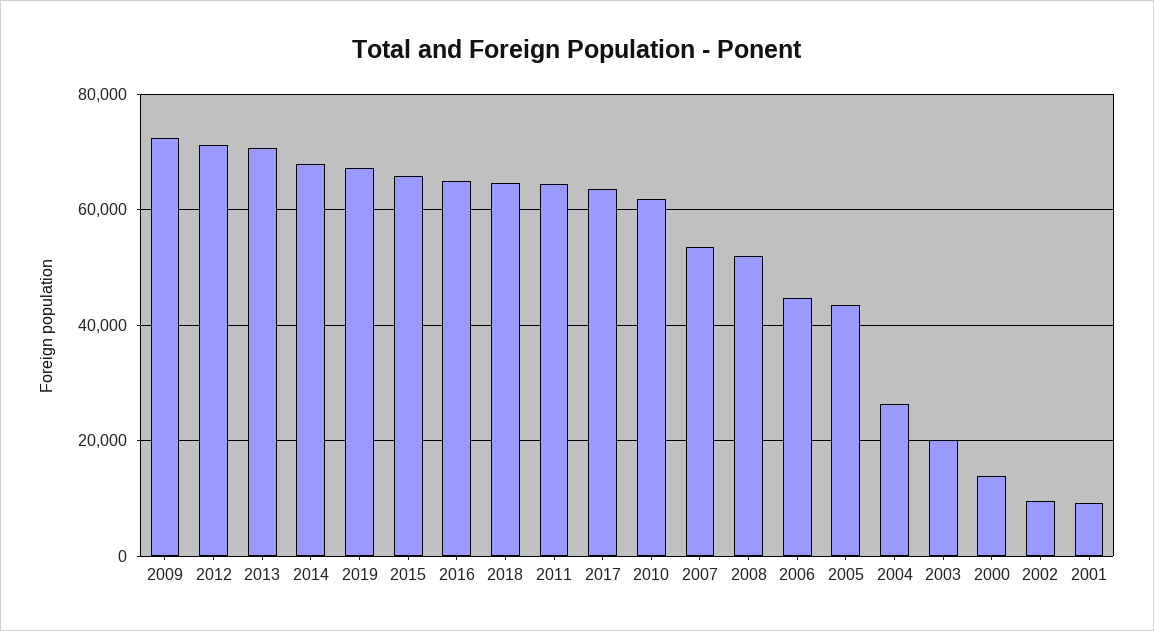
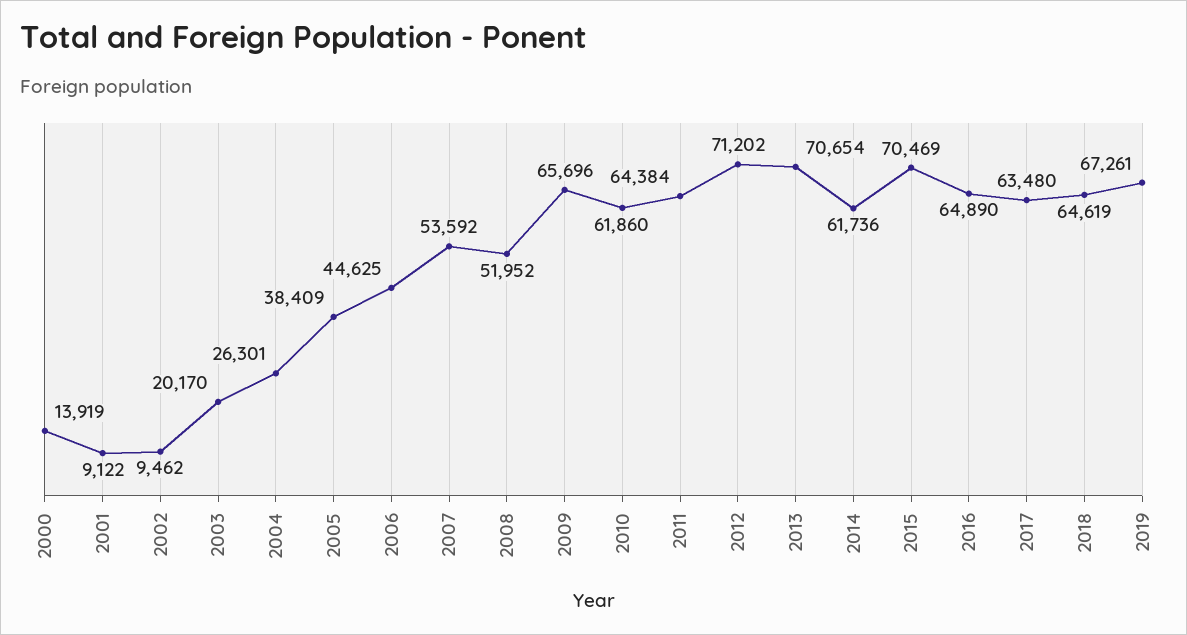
  {
-   "2009": 72000,
+   "2009": 65696,
    "2012": 71202,
    "2013": 70654,
-   "2014": 68000,
+   "2014": 61736,
    "2019": 67261,
-   "2015": 66000,
+   "2015": 70469,
    "2016": 64890,
    "2018": 64619,
    "2011": 64384,
    "2017": 63480,
    "2010": 61860,
    "2007": 53592,
    "2008": 51952,
    "2006": 44625,
-   "2005": 44000,
+   "2005": 38409,
    "2004": 26301,
    "2003": 20170,
    "2000": 13919,
    "2002": 9462,
    "2001": 9122
  }

